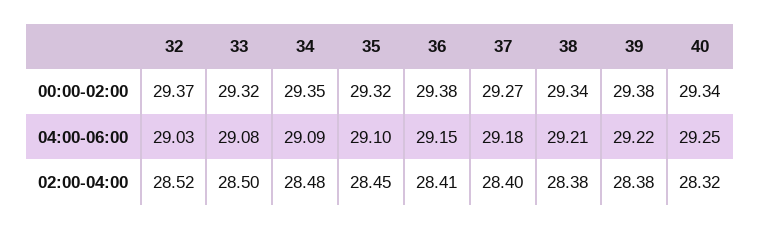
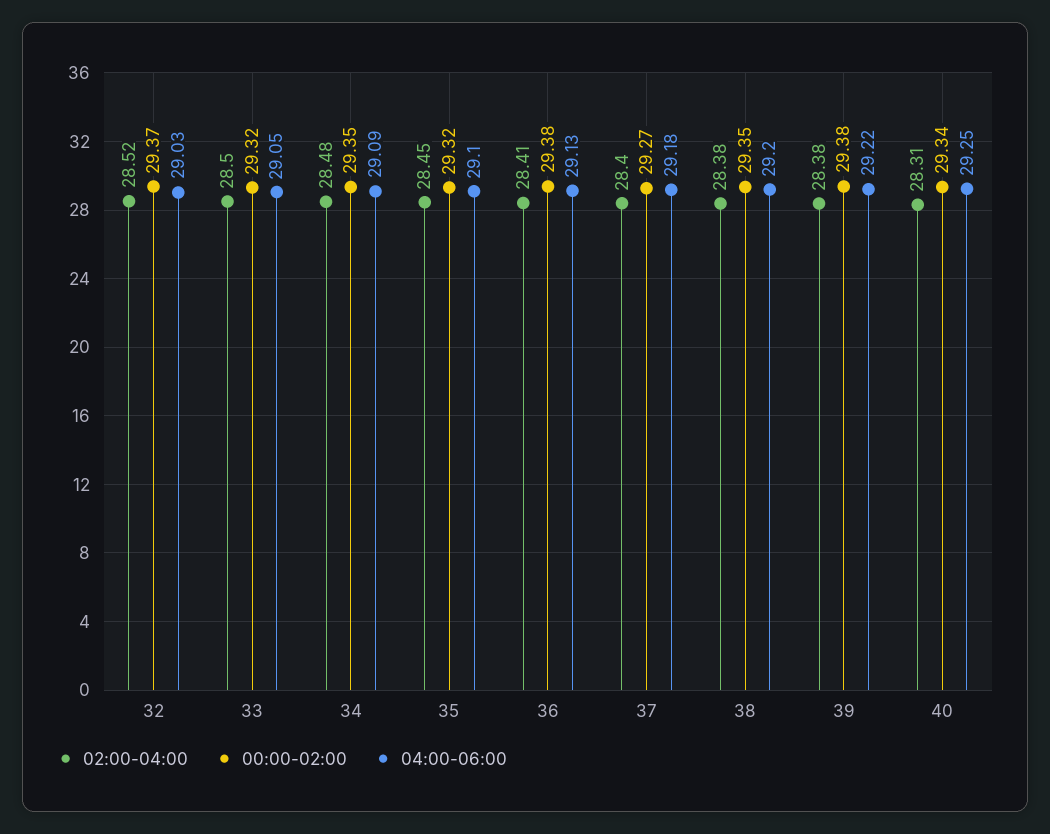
  {
    "00:00-02:00": {
      "32": 29.37,
      "33": 29.32,
      "34": 29.35,
      "35": 29.32,
      "36": 29.38,
      "37": 29.27,
-     "38": 29.34,
+     "38": 29.35,
      "39": 29.38,
      "40": 29.34
    },
    "04:00-06:00": {
      "32": 29.03,
-     "33": 29.08,
+     "33": 29.05,
      "34": 29.09,
      "35": 29.1,
-     "36": 29.15,
+     "36": 29.13,
      "37": 29.18,
-     "38": 29.21,
+     "38": 29.2,
      "39": 29.22,
      "40": 29.25
    },
    "02:00-04:00": {
      "32": 28.52,
      "33": 28.5,
      "34": 28.48,
      "35": 28.45,
      "36": 28.41,
      "37": 28.4,
      "38": 28.38,
      "39": 28.38,
-     "40": 28.32
+     "40": 28.31
    }
  }

